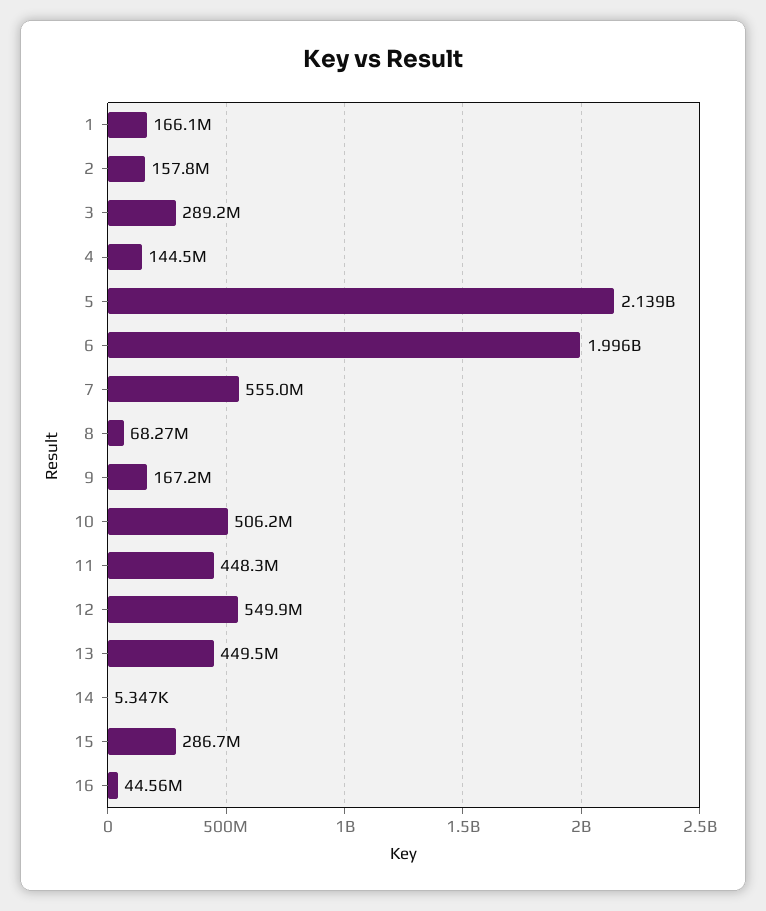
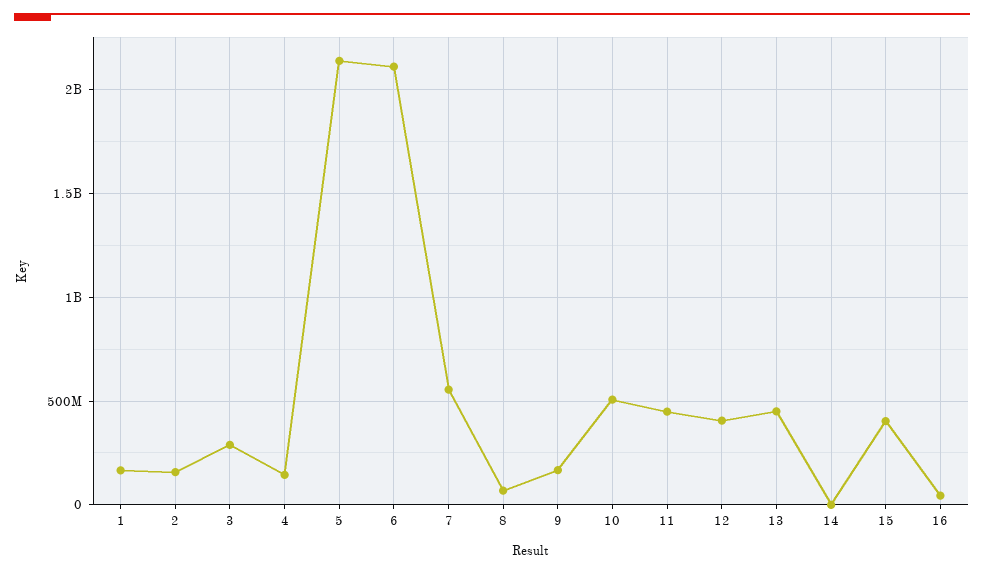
  {
    "1": 166100000,
    "2": 157800000,
    "3": 289200000,
    "4": 144500000,
    "5": 2139000000,
-   "6": 1996000000,
+   "6": 2100000000,
    "7": 555000000,
    "8": 68270000,
    "9": 167200000,
    "10": 506200000,
    "11": 448300000,
-   "12": 549900000,
+   "12": 400000000,
    "13": 449500000,
    "14": 5347,
-   "15": 286700000,
+   "15": 400000000,
    "16": 44560000
  }

